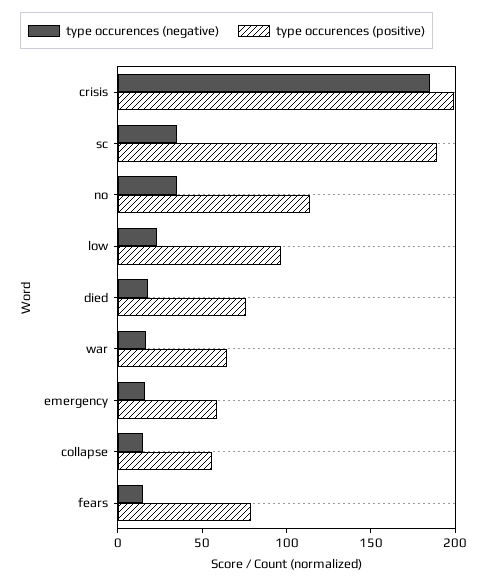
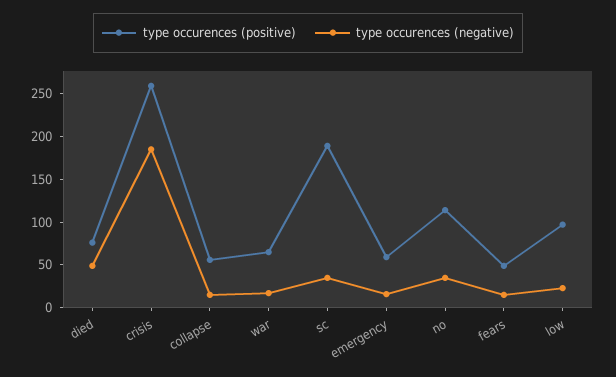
  {
    "type occurences (negative)": {
      "crisis": 190,
      "sc": 40,
      "no": 40,
      "low": 20,
-     "died": 20,
+     "died": 50,
      "war": 20,
      "emergency": 20,
      "collapse": 20,
      "fears": 20
    },
    "type occurences (positive)": {
-     "crisis": 200,
+     "crisis": 260,
      "sc": 190,
      "no": 110,
      "low": 100,
      "died": 80,
      "war": 70,
      "emergency": 60,
      "collapse": 60,
-     "fears": 80
+     "fears": 50
    }
  }

